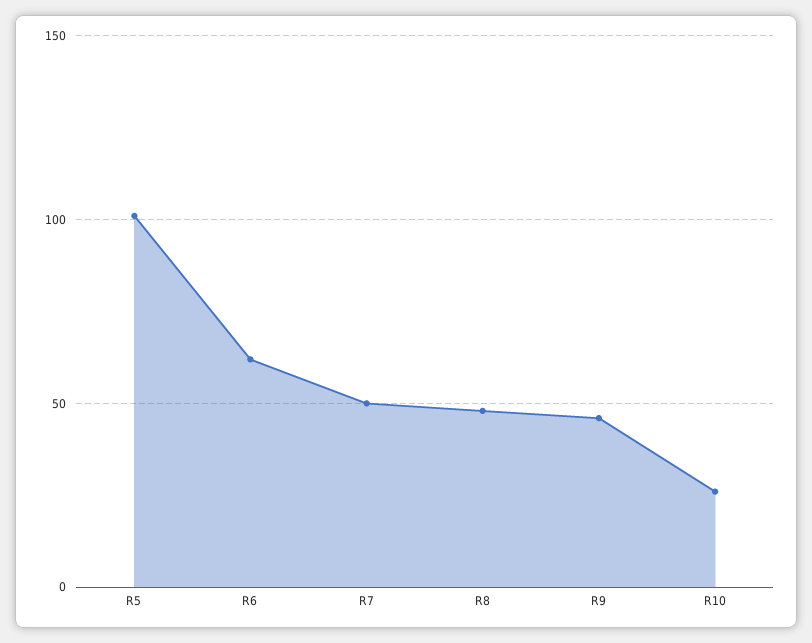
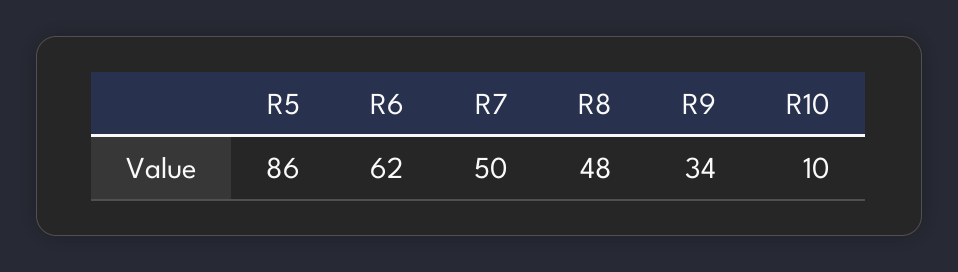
  {
-   "R5": 100,
+   "R5": 86,
    "R6": 62,
    "R7": 50,
    "R8": 48,
-   "R9": 45,
+   "R9": 34,
-   "R10": 25
+   "R10": 10
  }

